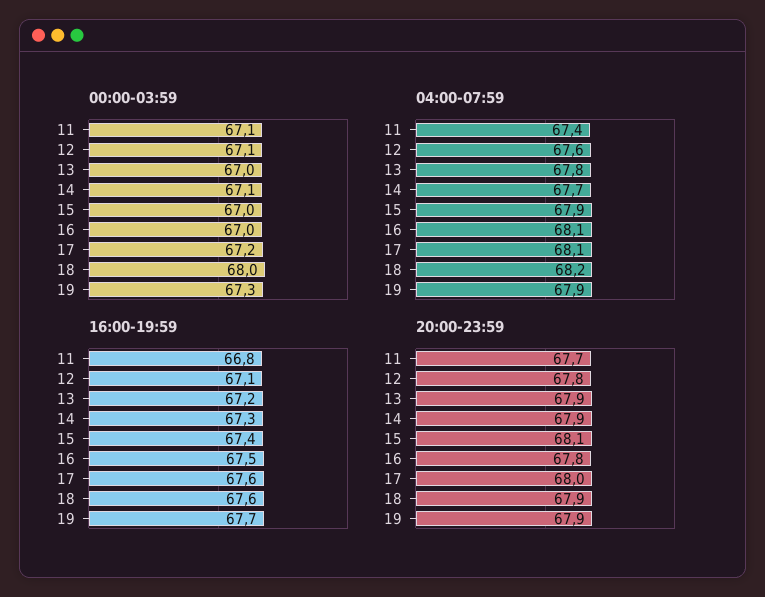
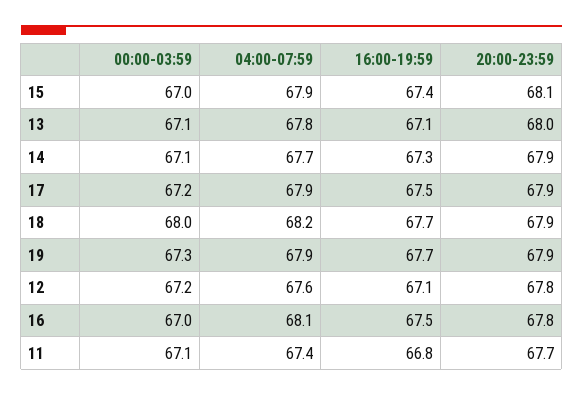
  {
    "00:00-03:59": {
      "11": 67.1,
-     "12": 67.1,
+     "12": 67.2,
-     "13": 67,
+     "13": 67.1,
      "14": 67.1,
      "15": 67,
      "16": 67,
      "17": 67.2,
      "18": 68,
      "19": 67.3
    },
    "04:00-07:59": {
      "11": 67.4,
      "12": 67.6,
      "13": 67.8,
      "14": 67.7,
      "15": 67.9,
      "16": 68.1,
-     "17": 68.1,
+     "17": 67.9,
      "18": 68.2,
      "19": 67.9
    },
    "16:00-19:59": {
      "11": 66.8,
      "12": 67.1,
-     "13": 67.2,
+     "13": 67.1,
      "14": 67.3,
      "15": 67.4,
      "16": 67.5,
-     "17": 67.6,
+     "17": 67.5,
-     "18": 67.6,
+     "18": 67.7,
      "19": 67.7
    },
    "20:00-23:59": {
      "11": 67.7,
      "12": 67.8,
-     "13": 67.9,
+     "13": 68,
      "14": 67.9,
      "15": 68.1,
      "16": 67.8,
-     "17": 68,
+     "17": 67.9,
      "18": 67.9,
      "19": 67.9
    }
  }

